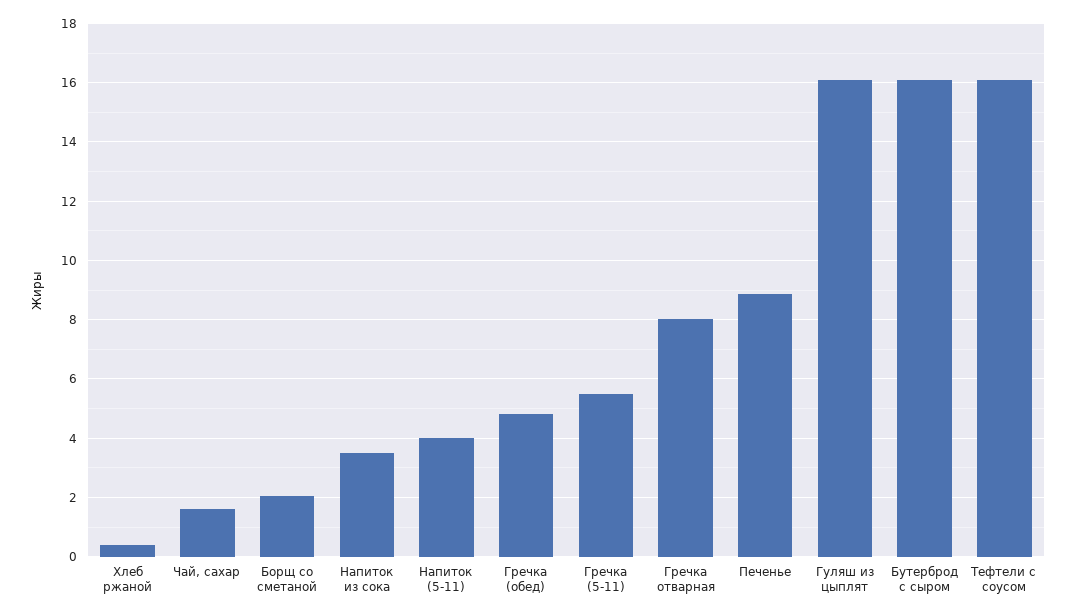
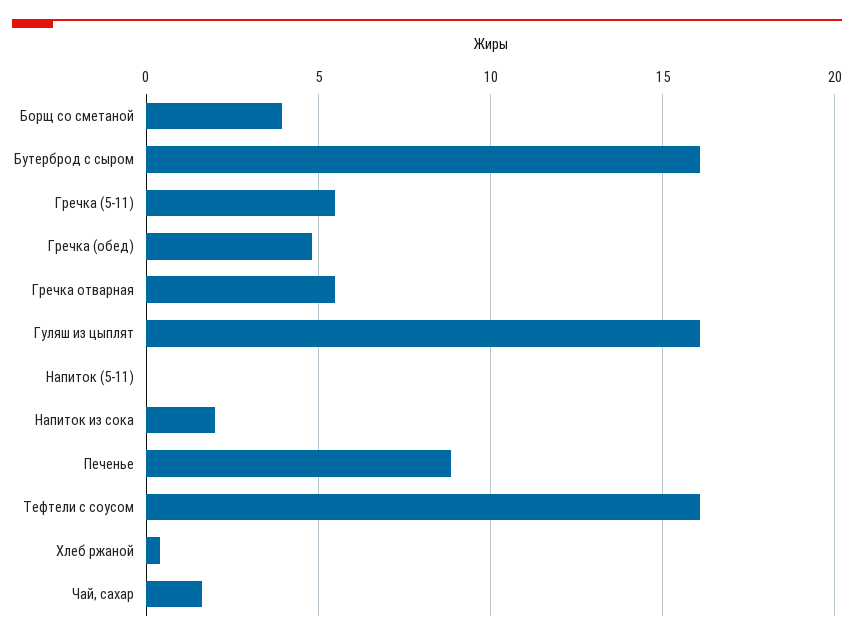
  {
    "Хлеб ржаной": 0.5,
    "Чай, сахар": 1.5,
-   "Борщ со сметаной": 2,
+   "Борщ со сметаной": 4,
-   "Напиток из сока": 3.5,
+   "Напиток из сока": 2,
-   "Напиток (5-11)": 4,
+   "Напиток (5-11)": 0,
    "Гречка (обед)": 4.75,
    "Гречка (5-11)": 5.5,
-   "Гречка отварная": 8,
+   "Гречка отварная": 5.5,
    "Печенье": 8.75,
    "Гуляш из цыплят": 16,
    "Бутерброд с сыром": 16,
    "Тефтели с соусом": 16
  }

